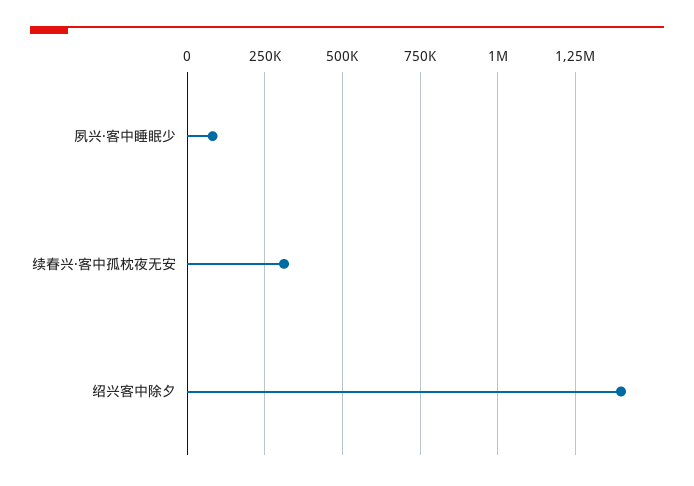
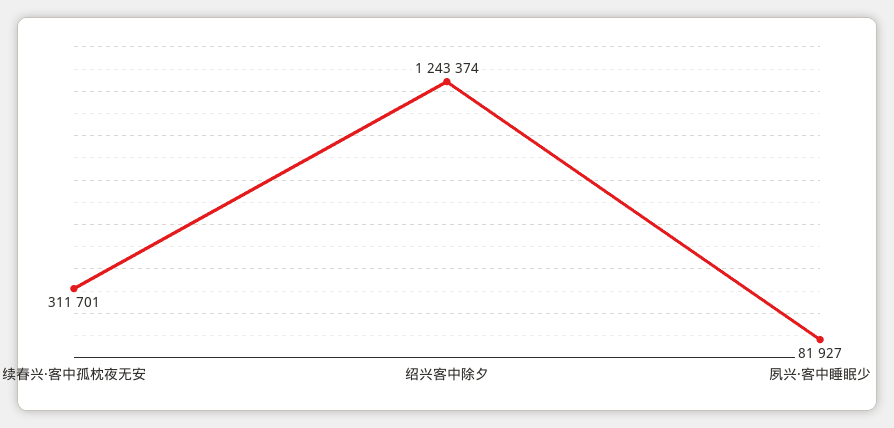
  {
    "夙兴·客中睡眠少": 81927,
    "续春兴·客中孤枕夜无安": 311701,
-   "绍兴客中除夕": 1400000
+   "绍兴客中除夕": 1243374
  }

